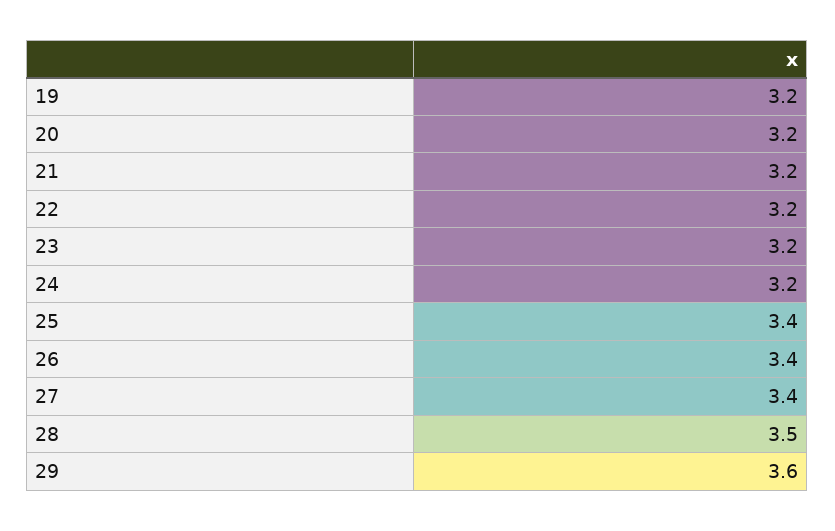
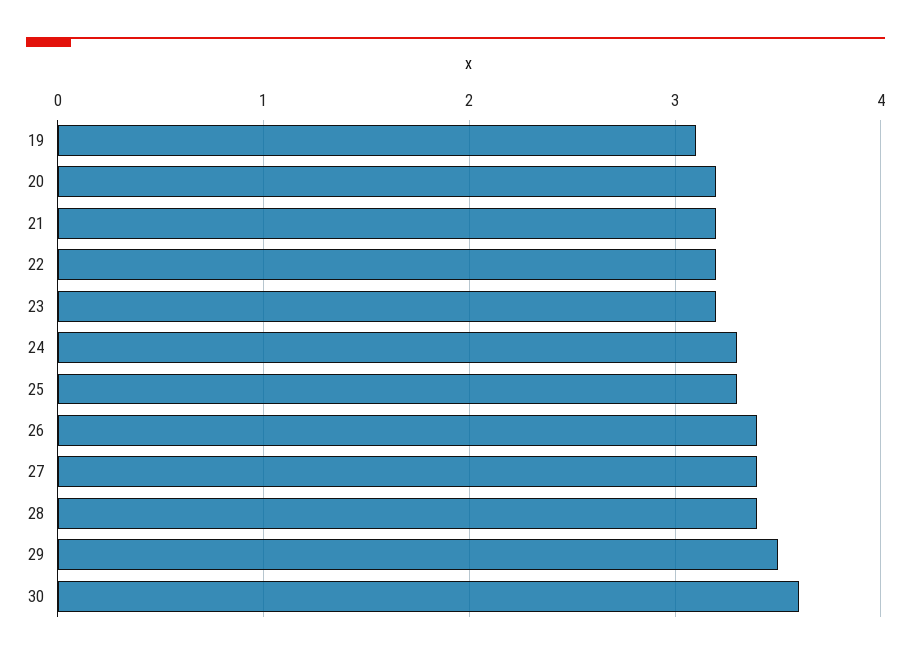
  {
-   "19": 3.2,
+   "19": 3.1,
    "20": 3.2,
    "21": 3.2,
    "22": 3.2,
    "23": 3.2,
-   "24": 3.2,
+   "24": 3.3,
-   "25": 3.4,
+   "25": 3.3,
    "26": 3.4,
    "27": 3.4,
-   "28": 3.5,
+   "28": 3.4,
-   "29": 3.6
+   "29": 3.5,
+   "30": 3.6
  }

